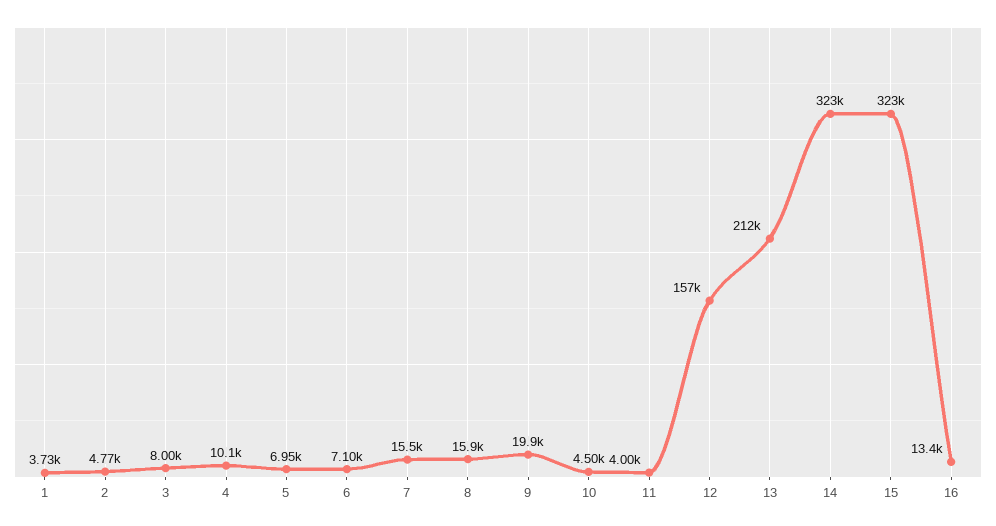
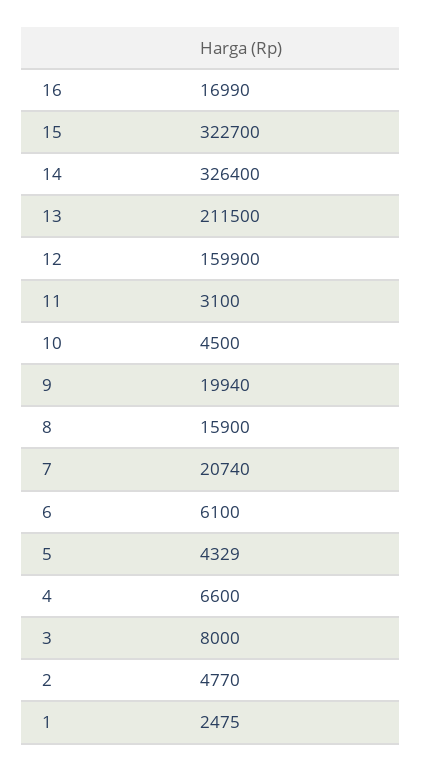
  {
-   "1": 3730,
+   "1": 2475,
    "2": 4770,
    "3": 8000,
-   "4": 10100,
+   "4": 6600,
-   "5": 6950,
+   "5": 4329,
-   "6": 7100,
+   "6": 6100,
-   "7": 15500,
+   "7": 20740,
    "8": 15900,
    "9": 19940,
    "10": 4500,
-   "11": 4000,
+   "11": 3100,
-   "12": 157000,
+   "12": 159900,
    "13": 211500,
-   "14": 323000,
+   "14": 326400,
    "15": 322700,
-   "16": 13400
+   "16": 16990
  }

